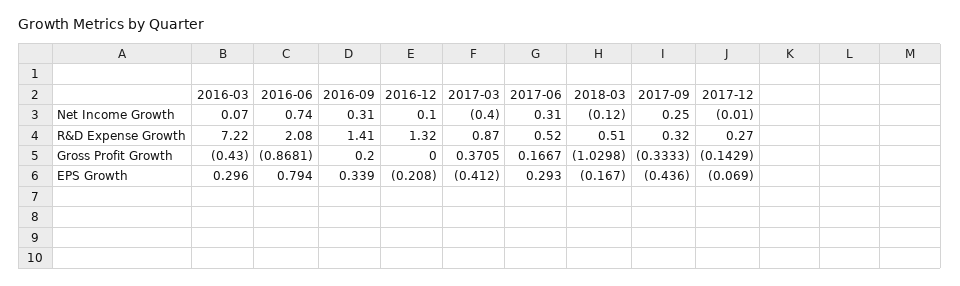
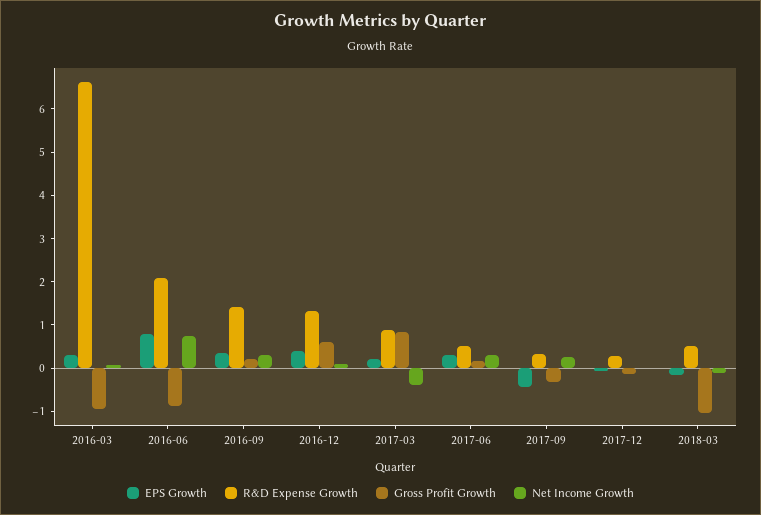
  {
    "Net Income Growth": {
      "2016-03": 0.07,
      "2016-06": 0.74,
      "2016-09": 0.31,
      "2016-12": 0.1,
      "2017-03": -0.4,
      "2017-06": 0.31,
      "2018-03": -0.12,
      "2017-09": 0.25,
      "2017-12": -0.01
    },
    "R&D Expense Growth": {
-     "2016-03": 7.22,
+     "2016-03": 6.6,
      "2016-06": 2.08,
      "2016-09": 1.41,
      "2016-12": 1.32,
      "2017-03": 0.87,
      "2017-06": 0.52,
      "2018-03": 0.51,
      "2017-09": 0.32,
      "2017-12": 0.27
    },
    "Gross Profit Growth": {
-     "2016-03": -0.43,
+     "2016-03": -1,
      "2016-06": -0.8681,
      "2016-09": 0.2,
-     "2016-12": 0,
+     "2016-12": 0.6,
-     "2017-03": 0.3705,
+     "2017-03": 0.8,
      "2017-06": 0.1667,
      "2018-03": -1.0298,
      "2017-09": -0.3333,
      "2017-12": -0.1429
    },
    "EPS Growth": {
      "2016-03": 0.296,
      "2016-06": 0.794,
      "2016-09": 0.339,
-     "2016-12": -0.208,
+     "2016-12": 0.4,
-     "2017-03": -0.412,
+     "2017-03": 0.2,
      "2017-06": 0.293,
      "2018-03": -0.167,
      "2017-09": -0.436,
      "2017-12": -0.069
    }
  }

